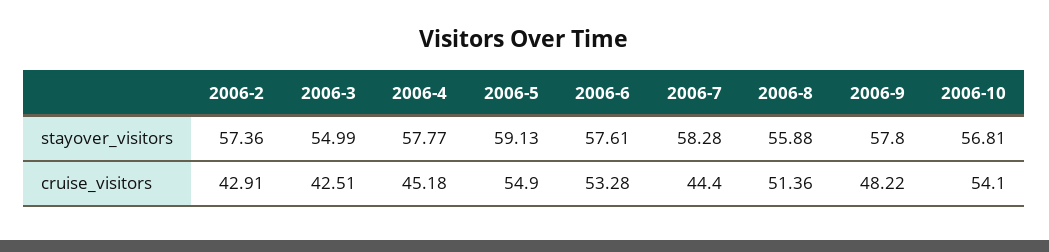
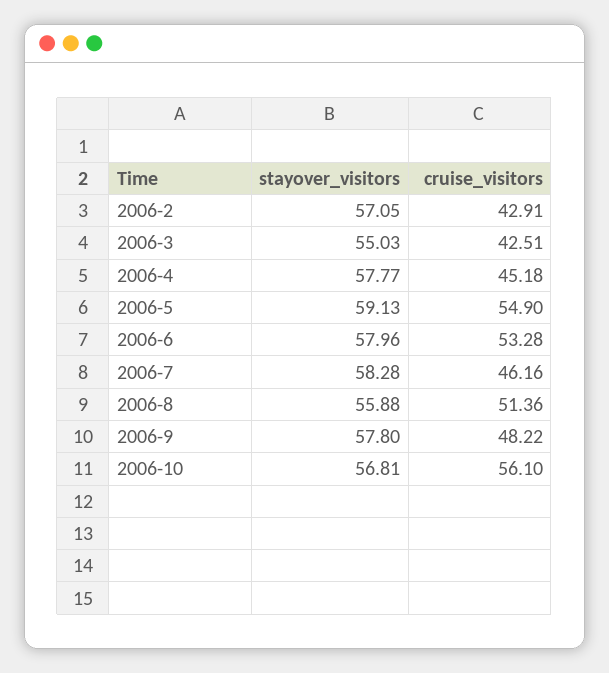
  {
    "2006-2": {
-     "stayover_visitors": 57.36,
+     "stayover_visitors": 57.05,
      "cruise_visitors": 42.91
    },
    "2006-3": {
-     "stayover_visitors": 54.99,
+     "stayover_visitors": 55.03,
      "cruise_visitors": 42.51
    },
    "2006-4": {
      "stayover_visitors": 57.77,
      "cruise_visitors": 45.18
    },
    "2006-5": {
      "stayover_visitors": 59.13,
      "cruise_visitors": 54.9
    },
    "2006-6": {
-     "stayover_visitors": 57.61,
+     "stayover_visitors": 57.96,
      "cruise_visitors": 53.28
    },
    "2006-7": {
      "stayover_visitors": 58.28,
-     "cruise_visitors": 44.4
+     "cruise_visitors": 46.16
    },
    "2006-8": {
      "stayover_visitors": 55.88,
      "cruise_visitors": 51.36
    },
    "2006-9": {
      "stayover_visitors": 57.8,
      "cruise_visitors": 48.22
    },
    "2006-10": {
      "stayover_visitors": 56.81,
-     "cruise_visitors": 54.1
+     "cruise_visitors": 56.1
    }
  }

